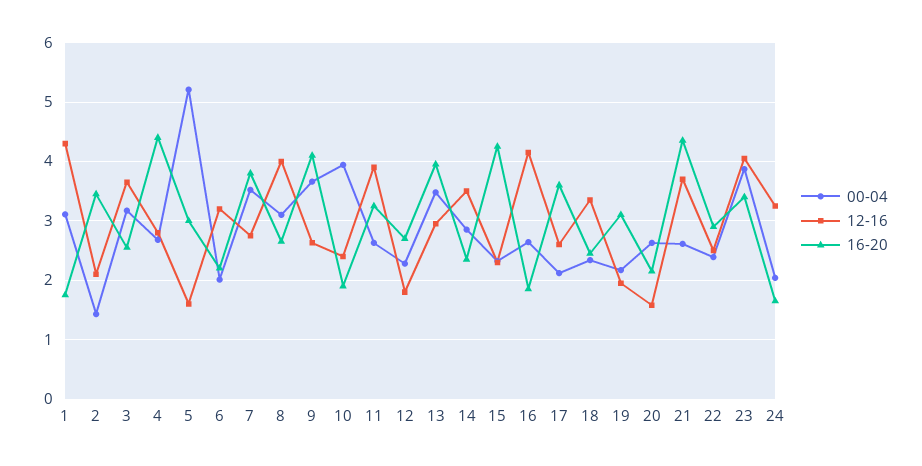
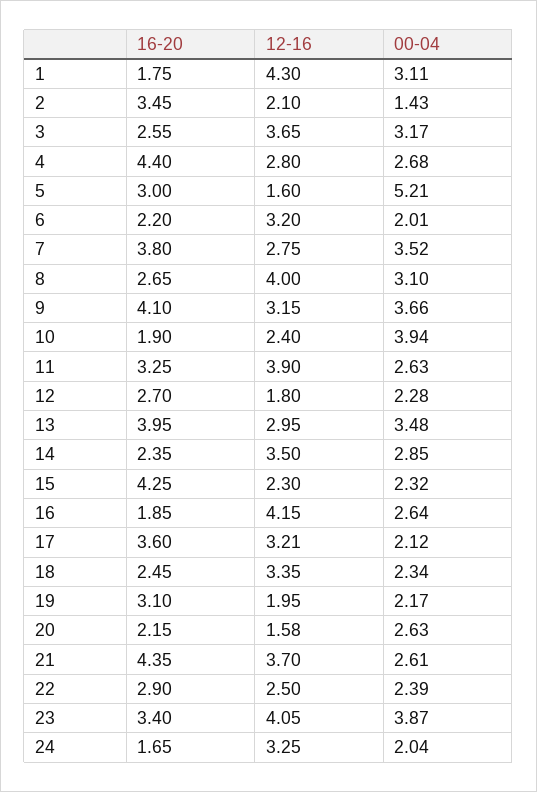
  {
    "00-04": {
      "1": 3.11,
      "2": 1.43,
      "3": 3.17,
      "4": 2.68,
      "5": 5.21,
      "6": 2.01,
      "7": 3.52,
      "8": 3.1,
      "9": 3.66,
      "10": 3.94,
      "11": 2.63,
      "12": 2.28,
      "13": 3.48,
      "14": 2.85,
      "15": 2.32,
      "16": 2.64,
      "17": 2.12,
      "18": 2.34,
      "19": 2.17,
      "20": 2.63,
      "21": 2.61,
      "22": 2.39,
      "23": 3.87,
      "24": 2.04
    },
    "12-16": {
      "1": 4.3,
      "2": 2.1,
      "3": 3.65,
      "4": 2.8,
      "5": 1.6,
      "6": 3.2,
      "7": 2.75,
      "8": 4,
-     "9": 2.6,
+     "9": 3.15,
      "10": 2.4,
      "11": 3.9,
      "12": 1.8,
      "13": 2.95,
      "14": 3.5,
      "15": 2.3,
      "16": 4.15,
-     "17": 2.6,
+     "17": 3.21,
      "18": 3.35,
      "19": 1.95,
      "20": 1.58,
      "21": 3.7,
      "22": 2.5,
      "23": 4.05,
      "24": 3.25
    },
    "16-20": {
      "1": 1.75,
      "2": 3.45,
      "3": 2.55,
      "4": 4.4,
      "5": 3,
      "6": 2.2,
      "7": 3.8,
      "8": 2.65,
      "9": 4.1,
      "10": 1.9,
      "11": 3.25,
      "12": 2.7,
      "13": 3.95,
      "14": 2.35,
      "15": 4.25,
      "16": 1.85,
      "17": 3.6,
      "18": 2.45,
      "19": 3.1,
      "20": 2.15,
      "21": 4.35,
      "22": 2.9,
      "23": 3.4,
      "24": 1.65
    }
  }

